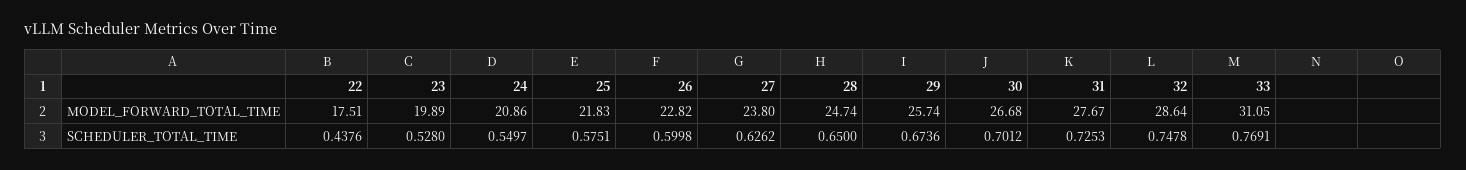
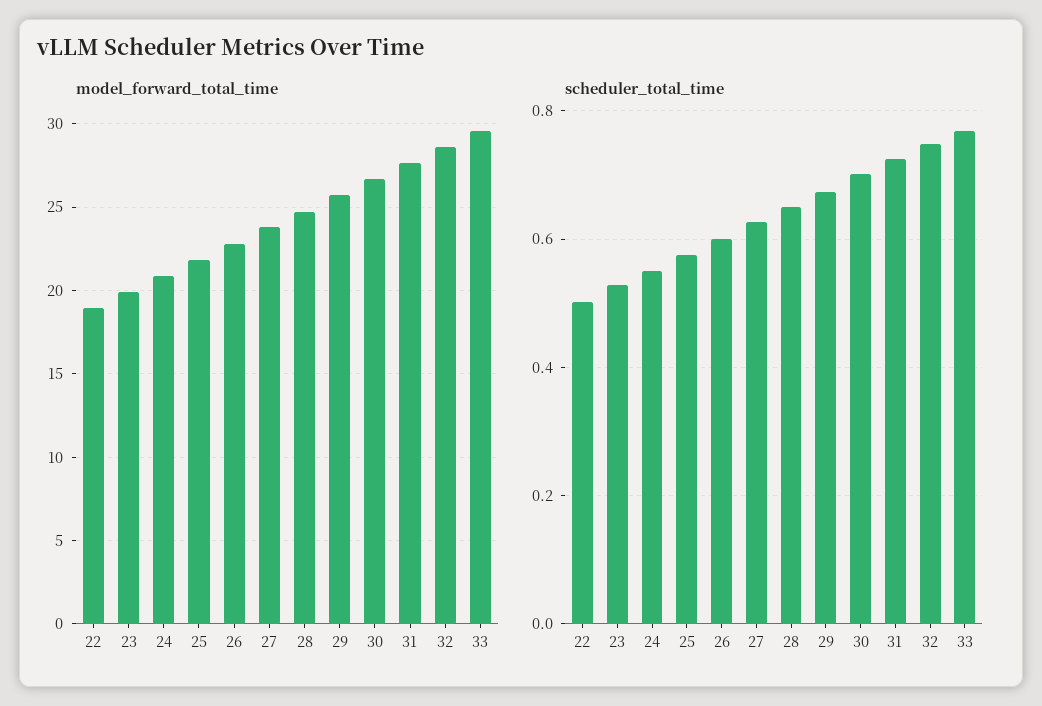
  {
    "MODEL_FORWARD_TOTAL_TIME": {
-     "22": 17.51,
+     "22": 19,
      "23": 19.89,
      "24": 20.86,
      "25": 21.83,
      "26": 22.82,
      "27": 23.8,
      "28": 24.74,
      "29": 25.74,
      "30": 26.68,
      "31": 27.67,
      "32": 28.64,
-     "33": 31.05
+     "33": 29.5
    },
    "SCHEDULER_TOTAL_TIME": {
-     "22": 0.4376,
+     "22": 0.5,
      "23": 0.528,
      "24": 0.5497,
      "25": 0.5751,
      "26": 0.5998,
      "27": 0.6262,
      "28": 0.65,
      "29": 0.6736,
      "30": 0.7012,
      "31": 0.7253,
      "32": 0.7478,
      "33": 0.7691
    }
  }

